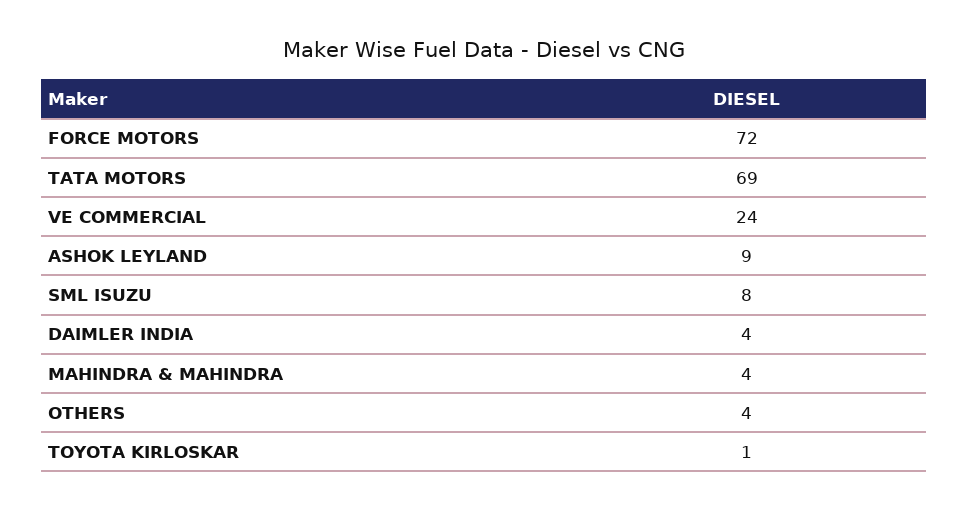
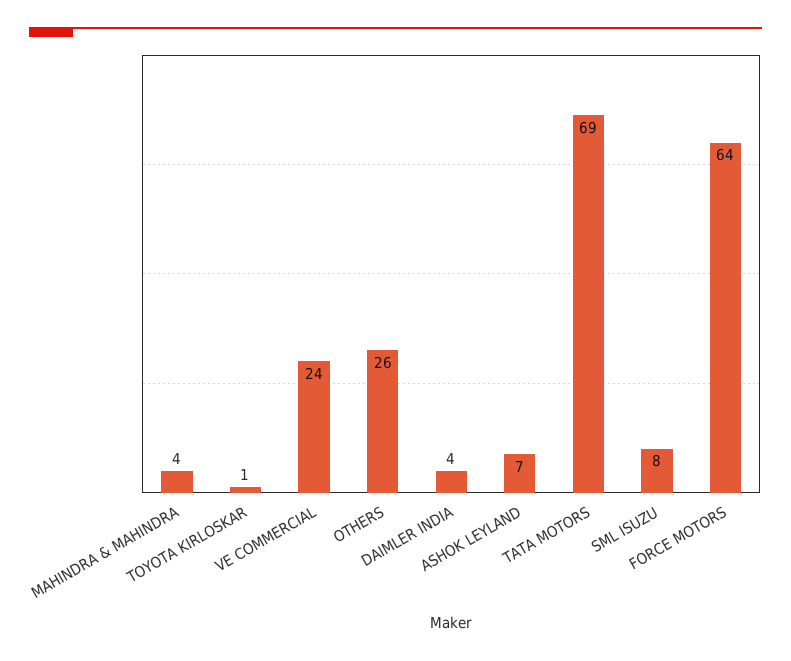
  {
-   "FORCE MOTORS": 72,
+   "FORCE MOTORS": 64,
    "TATA MOTORS": 69,
    "VE COMMERCIAL": 24,
-   "ASHOK LEYLAND": 9,
+   "ASHOK LEYLAND": 7,
    "SML ISUZU": 8,
    "DAIMLER INDIA": 4,
    "MAHINDRA & MAHINDRA": 4,
-   "OTHERS": 4,
+   "OTHERS": 26,
    "TOYOTA KIRLOSKAR": 1
  }

